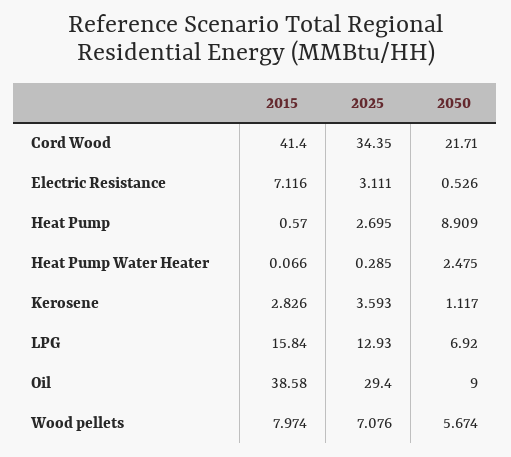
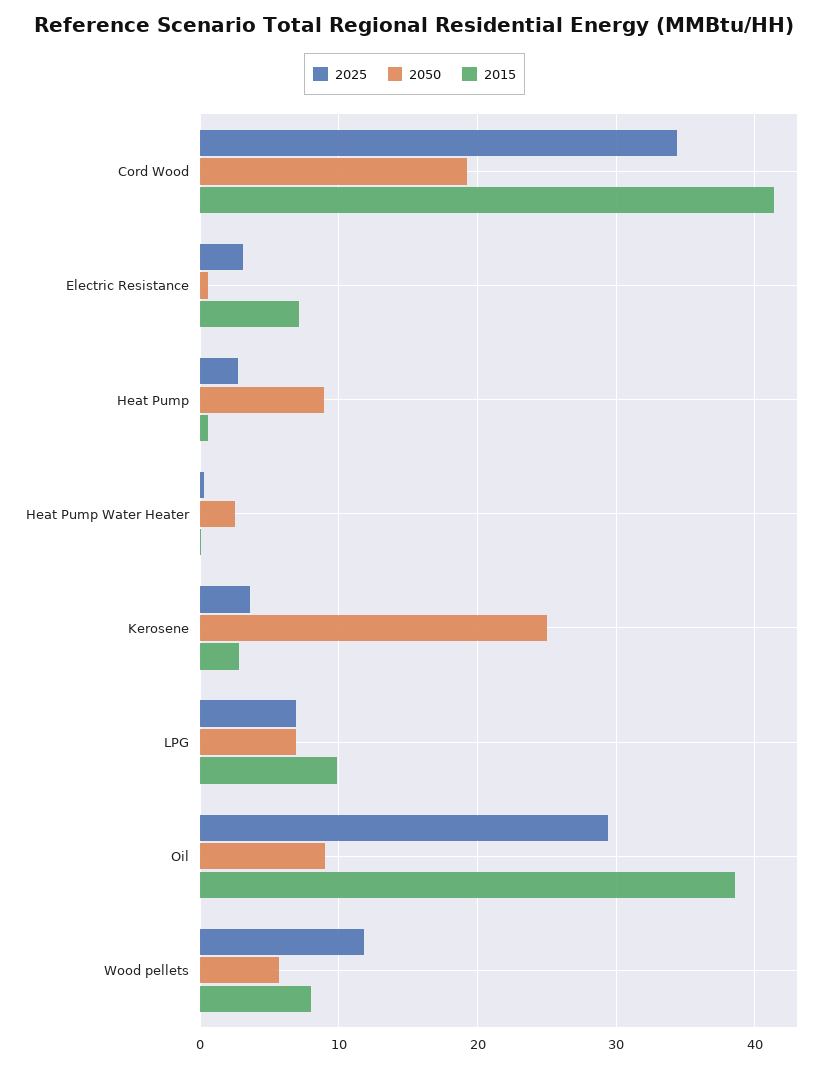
  {
    "2015": {
      "Cord Wood": 41.4,
      "Electric Resistance": 7.116,
      "Heat Pump": 0.57,
      "Heat Pump Water Heater": 0.066,
      "Kerosene": 2.826,
-     "LPG": 15.84,
+     "LPG": 10,
      "Oil": 38.58,
      "Wood pellets": 7.974
    },
    "2025": {
      "Cord Wood": 34.35,
      "Electric Resistance": 3.111,
      "Heat Pump": 2.695,
      "Heat Pump Water Heater": 0.285,
      "Kerosene": 3.593,
-     "LPG": 12.93,
+     "LPG": 7,
      "Oil": 29.4,
-     "Wood pellets": 7.076
+     "Wood pellets": 12
    },
    "2050": {
-     "Cord Wood": 21.71,
+     "Cord Wood": 19,
      "Electric Resistance": 0.526,
      "Heat Pump": 8.909,
      "Heat Pump Water Heater": 2.475,
-     "Kerosene": 1.117,
+     "Kerosene": 25,
      "LPG": 6.92,
      "Oil": 9,
      "Wood pellets": 5.674
    }
  }

